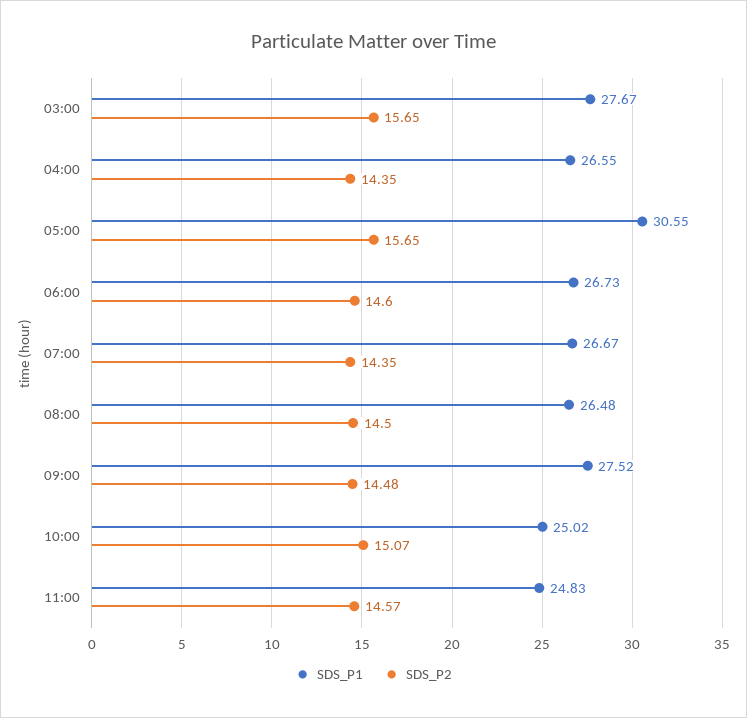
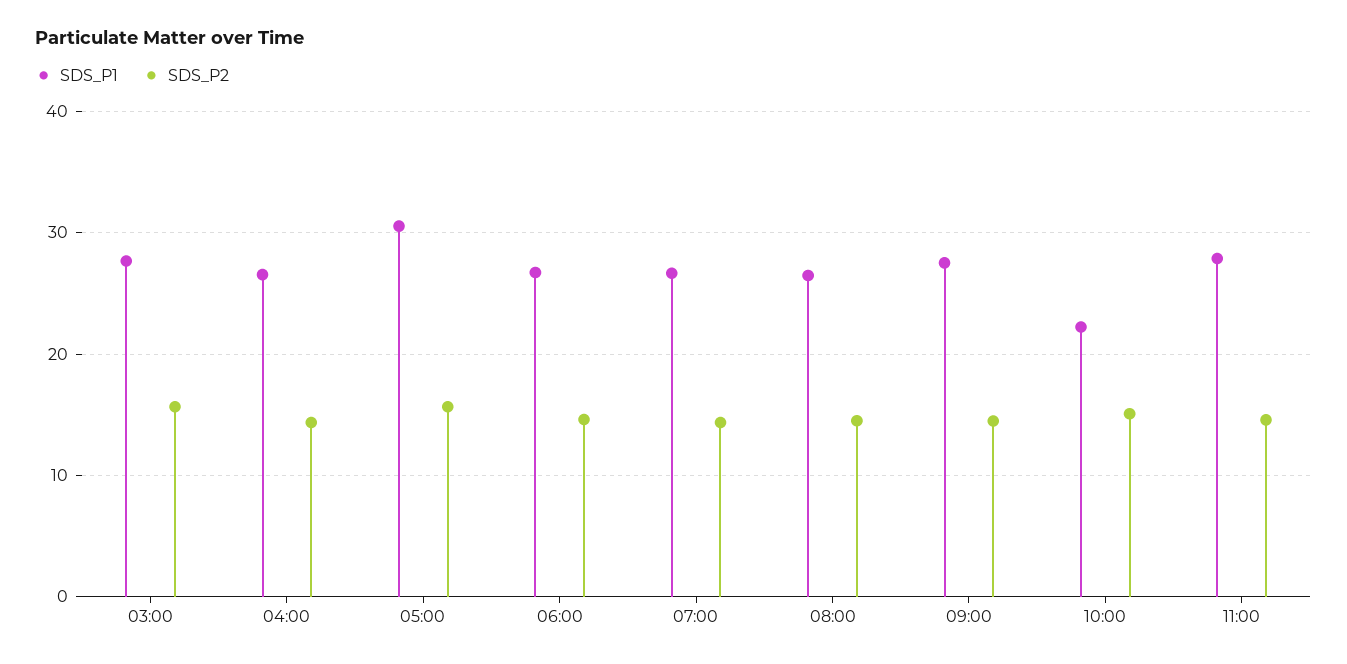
  {
    "SDS_P1": {
      "03:00": 27.67,
      "04:00": 26.55,
      "05:00": 30.55,
      "06:00": 26.73,
      "07:00": 26.67,
      "08:00": 26.48,
      "09:00": 27.52,
-     "10:00": 25.02,
+     "10:00": 22,
-     "11:00": 24.83
+     "11:00": 28
    },
    "SDS_P2": {
      "03:00": 15.65,
      "04:00": 14.35,
      "05:00": 15.65,
      "06:00": 14.6,
      "07:00": 14.35,
      "08:00": 14.5,
      "09:00": 14.48,
      "10:00": 15.07,
      "11:00": 14.57
    }
  }

